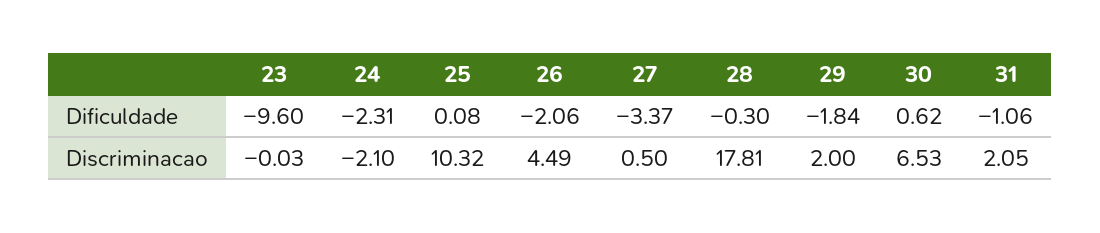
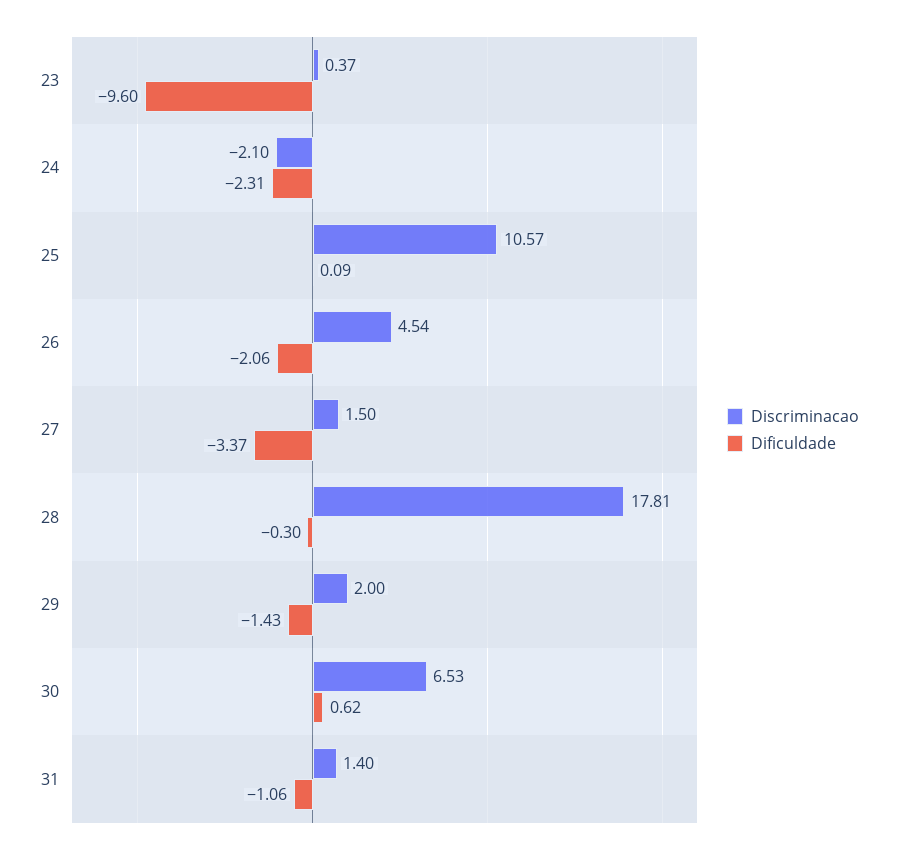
  {
    "Dificuldade": {
      "23": -9.6,
      "24": -2.31,
-     "25": 0.08,
+     "25": 0.09,
      "26": -2.06,
      "27": -3.37,
      "28": -0.3,
-     "29": -1.84,
+     "29": -1.43,
      "30": 0.62,
      "31": -1.06
    },
    "Discriminacao": {
-     "23": -0.03,
+     "23": 0.37,
      "24": -2.1,
-     "25": 10.32,
+     "25": 10.57,
-     "26": 4.49,
+     "26": 4.54,
-     "27": 0.5,
+     "27": 1.5,
      "28": 17.81,
      "29": 2,
      "30": 6.53,
-     "31": 2.05
+     "31": 1.4
    }
  }

